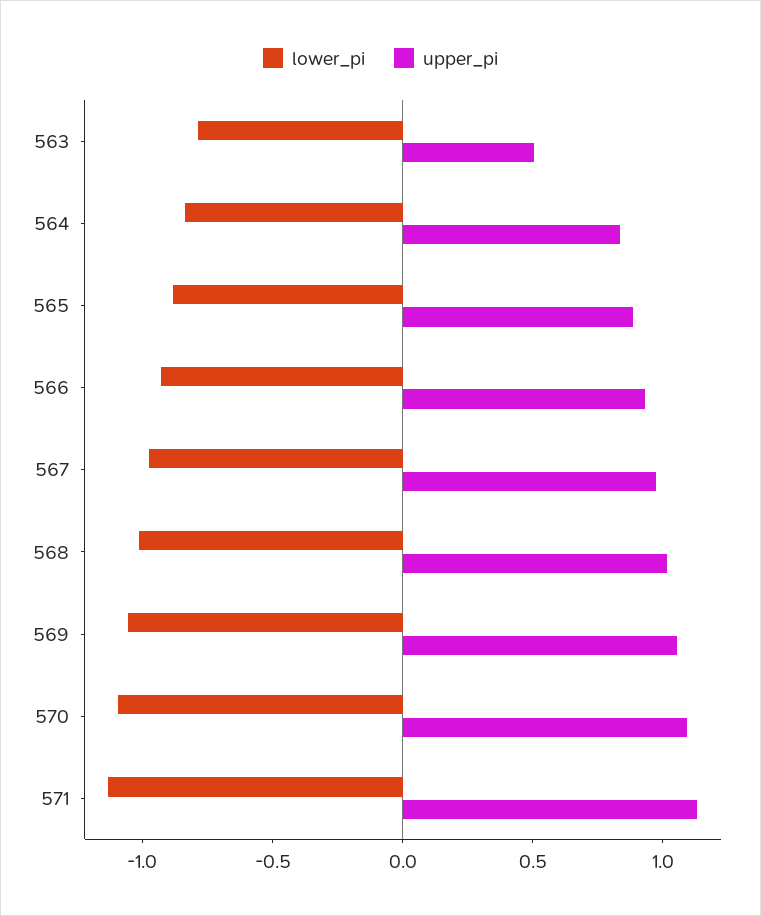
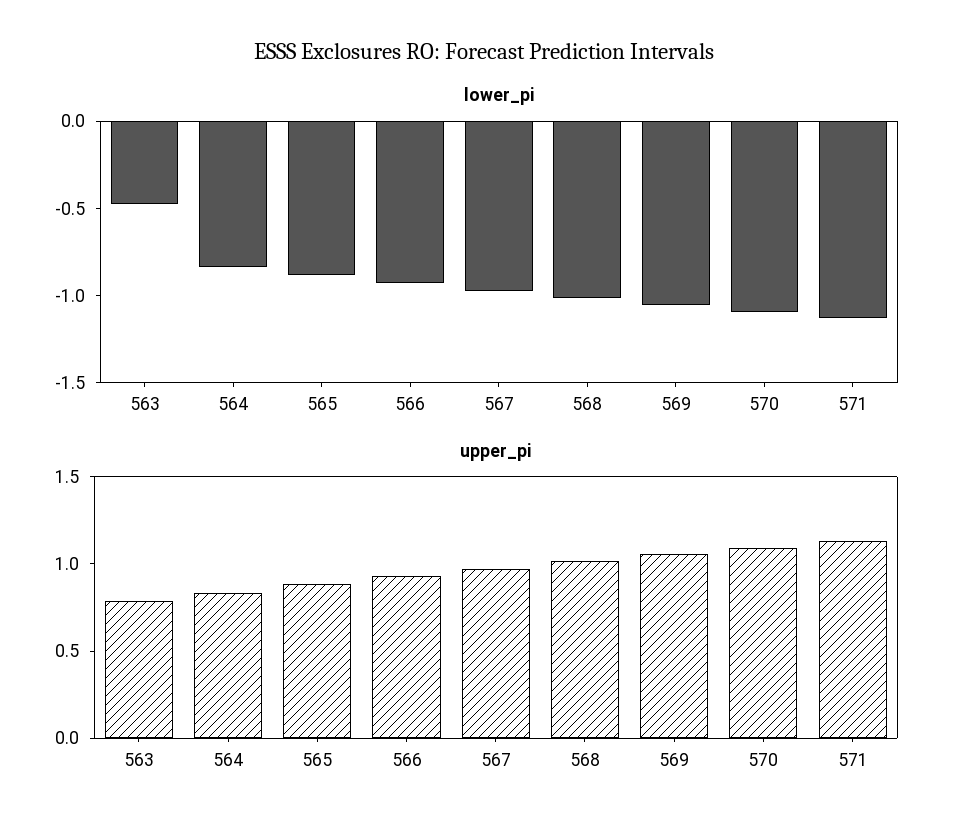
  {
    "lower_pi": {
-     "563": -0.8,
+     "563": -0.5,
      "564": -0.8,
      "565": -0.9,
      "566": -0.9,
      "567": -1,
      "568": -1,
      "569": -1.1,
      "570": -1.1,
      "571": -1.1
    },
    "upper_pi": {
-     "563": 0.5,
+     "563": 0.8,
      "564": 0.8,
      "565": 0.9,
      "566": 0.9,
      "567": 1,
      "568": 1,
      "569": 1.1,
      "570": 1.1,
      "571": 1.1
    }
  }

